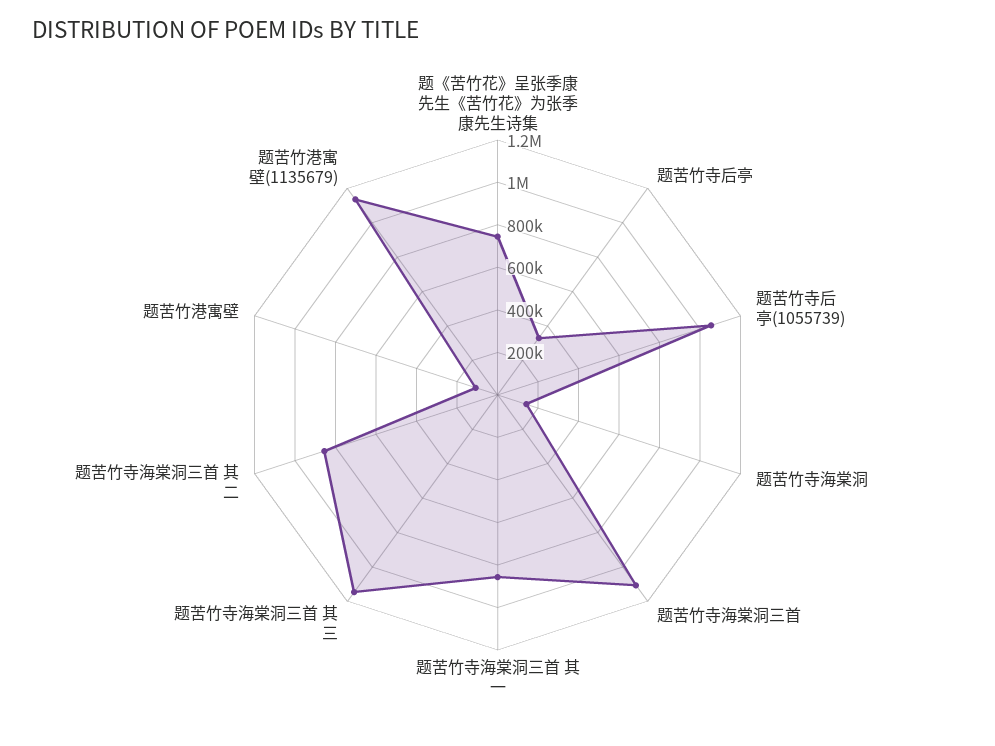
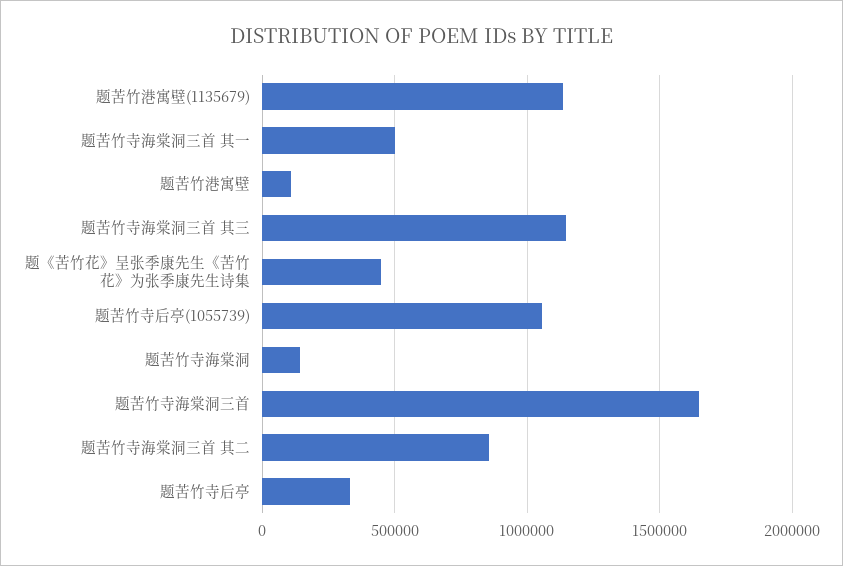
  {
-   "题《苦竹花》呈张季康先生《苦竹花》为张季康先生诗集": 750000,
+   "题《苦竹花》呈张季康先生《苦竹花》为张季康先生诗集": 450000,
    "题苦竹寺后亭": 350000,
    "题苦竹寺后亭(1055739)": 1050000,
    "题苦竹寺海棠洞": 150000,
-   "题苦竹寺海棠洞三首": 1100000,
+   "题苦竹寺海棠洞三首": 1650000,
-   "题苦竹寺海棠洞三首 其一": 850000,
+   "题苦竹寺海棠洞三首 其一": 500000,
    "题苦竹寺海棠洞三首 其三": 1150000,
    "题苦竹寺海棠洞三首 其二": 850000,
    "题苦竹港寓壁": 100000,
    "题苦竹港寓壁(1135679)": 1150000
  }

